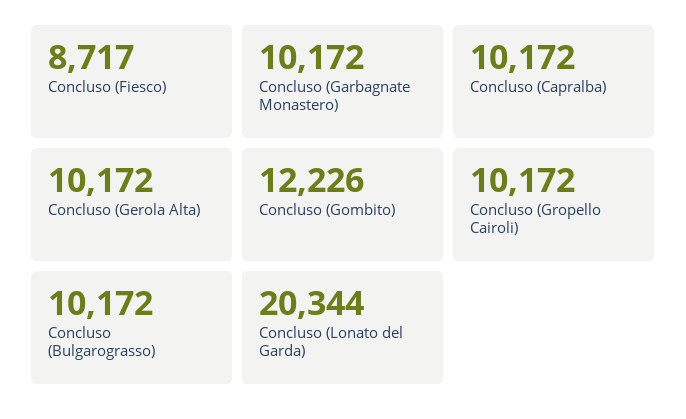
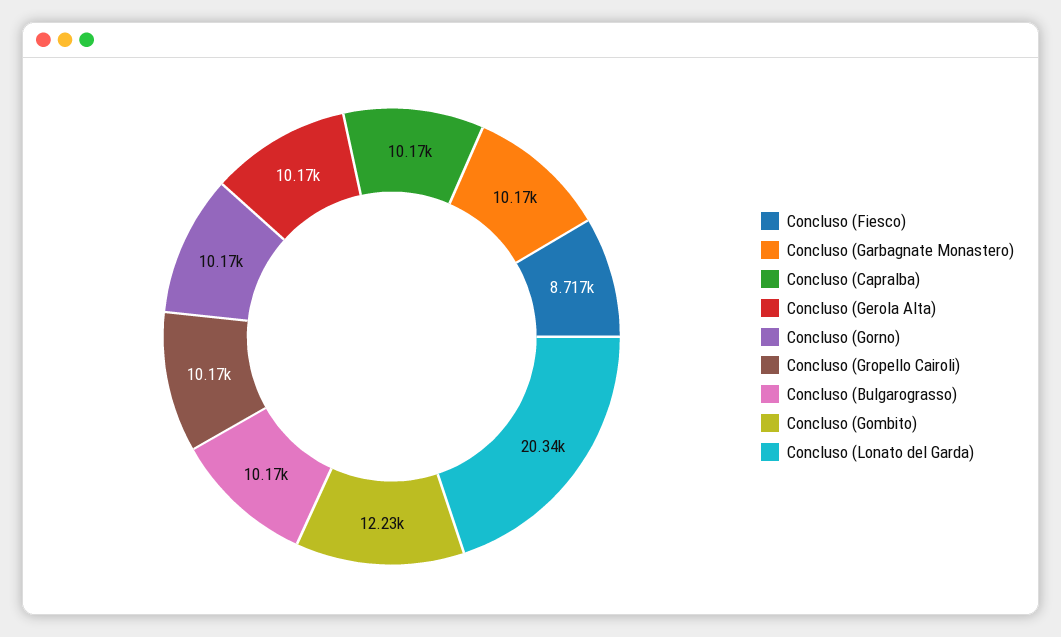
  {
    "Concluso (Fiesco)": 8717,
    "Concluso (Garbagnate Monastero)": 10172,
    "Concluso (Capralba)": 10172,
    "Concluso (Gerola Alta)": 10172,
    "Concluso (Gombito)": 12226,
    "Concluso (Gropello Cairoli)": 10172,
    "Concluso (Bulgarograsso)": 10172,
-   "Concluso (Lonato del Garda)": 20344
+   "Concluso (Lonato del Garda)": 20344,
+   "Concluso (Gorno)": 10170
  }

